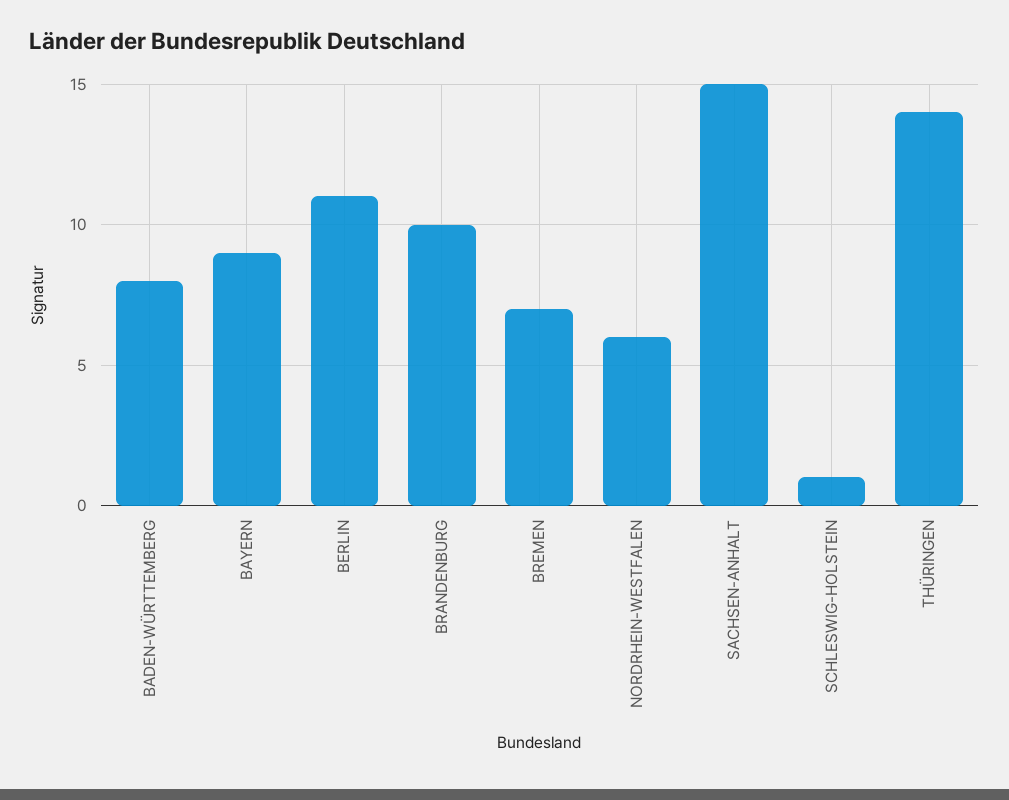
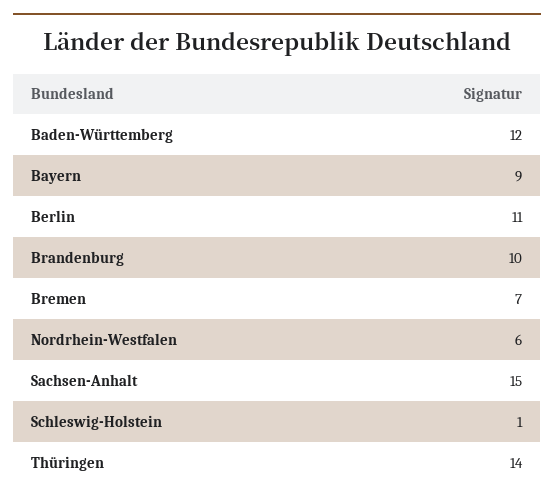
  {
-   "BADEN-WÜRTTEMBERG": 8,
+   "BADEN-WÜRTTEMBERG": 12,
    "BAYERN": 9,
    "BERLIN": 11,
    "BRANDENBURG": 10,
    "BREMEN": 7,
    "NORDRHEIN-WESTFALEN": 6,
    "SACHSEN-ANHALT": 15,
    "SCHLESWIG-HOLSTEIN": 1,
    "THÜRINGEN": 14
  }

